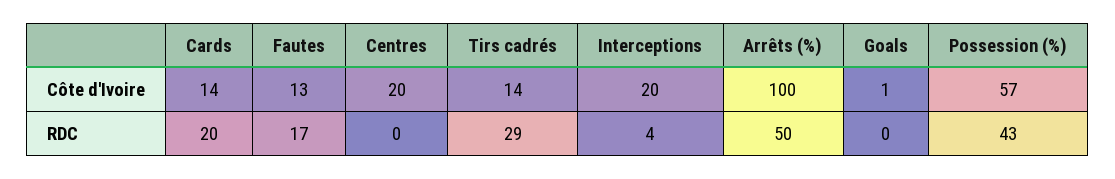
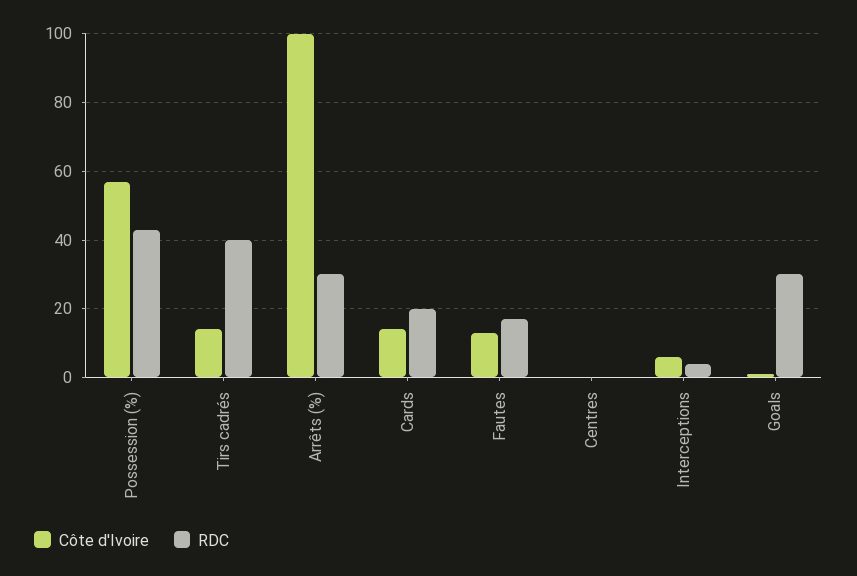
  {
    "Côte d'Ivoire": {
      "Cards": 14,
      "Fautes": 13,
-     "Centres": 20,
+     "Centres": 0,
      "Tirs cadrés": 14,
-     "Interceptions": 20,
+     "Interceptions": 5,
      "Arrêts (%)": 100,
      "Goals": 1,
      "Possession (%)": 57
    },
    "RDC": {
      "Cards": 20,
      "Fautes": 17,
      "Centres": 0,
-     "Tirs cadrés": 29,
+     "Tirs cadrés": 40,
      "Interceptions": 4,
-     "Arrêts (%)": 50,
+     "Arrêts (%)": 30,
-     "Goals": 0,
+     "Goals": 30,
      "Possession (%)": 43
    }
  }

